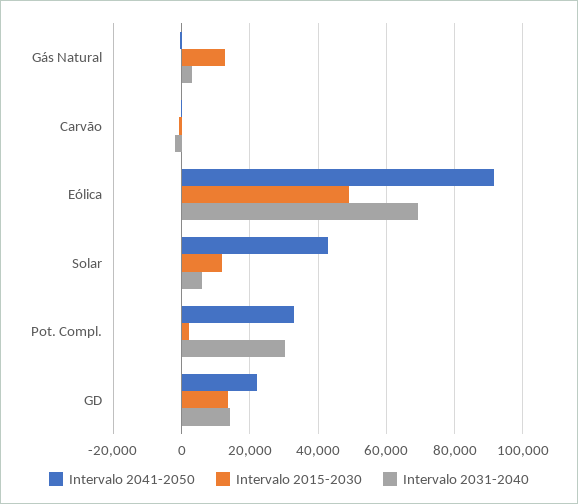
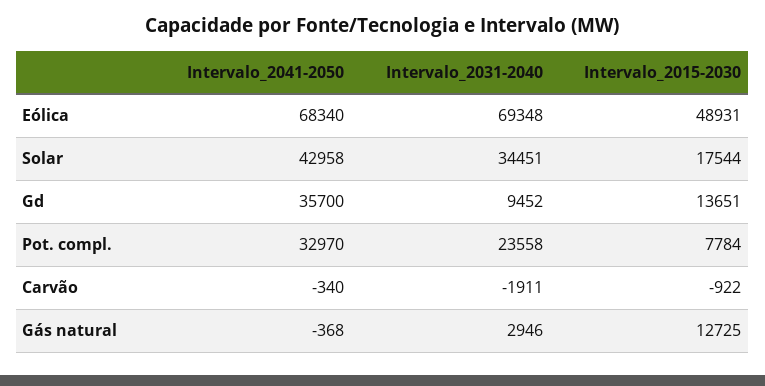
  {
    "Intervalo 2041-2050": {
      "Gás Natural": -368,
      "Carvão": -340,
-     "Eólica": 92000,
+     "Eólica": 68340,
      "Solar": 42958,
      "Pot. Compl.": 32970,
-     "GD": 22000
+     "GD": 35700
    },
    "Intervalo 2015-2030": {
      "Gás Natural": 12725,
      "Carvão": -922,
      "Eólica": 48931,
-     "Solar": 12000,
+     "Solar": 17544,
-     "Pot. Compl.": 2000,
+     "Pot. Compl.": 7784,
      "GD": 13651
    },
    "Intervalo 2031-2040": {
      "Gás Natural": 2946,
      "Carvão": -1911,
      "Eólica": 69348,
-     "Solar": 6000,
+     "Solar": 34451,
-     "Pot. Compl.": 30000,
+     "Pot. Compl.": 23558,
-     "GD": 14000
+     "GD": 9452
    }
  }

